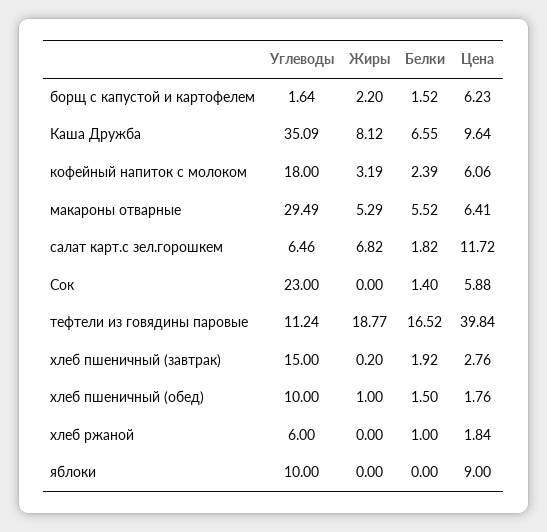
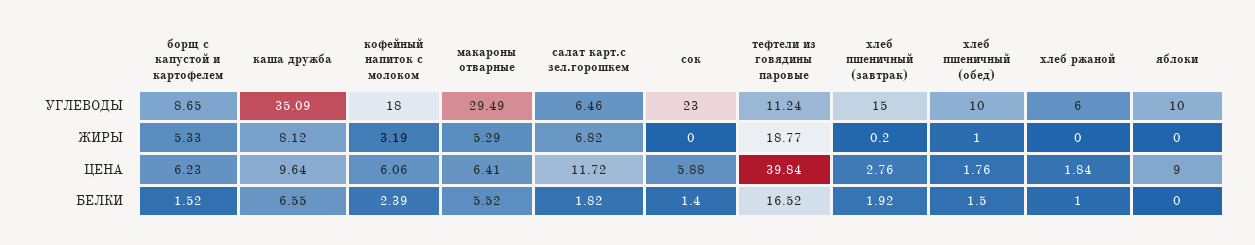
  {
    "Углеводы": {
-     "борщ с капустой и картофелем": 1.64,
+     "борщ с капустой и картофелем": 8.65,
      "Каша Дружба": 35.09,
      "кофейный напиток с молоком": 18,
      "макароны отварные": 29.49,
      "салат карт.с зел.горошкем": 6.46,
      "Сок": 23,
      "тефтели из говядины паровые": 11.24,
      "хлеб пшеничный (завтрак)": 15,
      "хлеб пшеничный (обед)": 10,
      "хлеб ржаной": 6,
      "яблоки": 10
    },
    "Жиры": {
-     "борщ с капустой и картофелем": 2.2,
+     "борщ с капустой и картофелем": 5.33,
      "Каша Дружба": 8.12,
      "кофейный напиток с молоком": 3.19,
      "макароны отварные": 5.29,
      "салат карт.с зел.горошкем": 6.82,
      "Сок": 0,
      "тефтели из говядины паровые": 18.77,
      "хлеб пшеничный (завтрак)": 0.2,
      "хлеб пшеничный (обед)": 1,
      "хлеб ржаной": 0,
      "яблоки": 0
    },
    "Белки": {
      "борщ с капустой и картофелем": 1.52,
      "Каша Дружба": 6.55,
      "кофейный напиток с молоком": 2.39,
      "макароны отварные": 5.52,
      "салат карт.с зел.горошкем": 1.82,
      "Сок": 1.4,
      "тефтели из говядины паровые": 16.52,
      "хлеб пшеничный (завтрак)": 1.92,
      "хлеб пшеничный (обед)": 1.5,
      "хлеб ржаной": 1,
      "яблоки": 0
    },
    "Цена": {
      "борщ с капустой и картофелем": 6.23,
      "Каша Дружба": 9.64,
      "кофейный напиток с молоком": 6.06,
      "макароны отварные": 6.41,
      "салат карт.с зел.горошкем": 11.72,
      "Сок": 5.88,
      "тефтели из говядины паровые": 39.84,
      "хлеб пшеничный (завтрак)": 2.76,
      "хлеб пшеничный (обед)": 1.76,
      "хлеб ржаной": 1.84,
      "яблоки": 9
    }
  }

